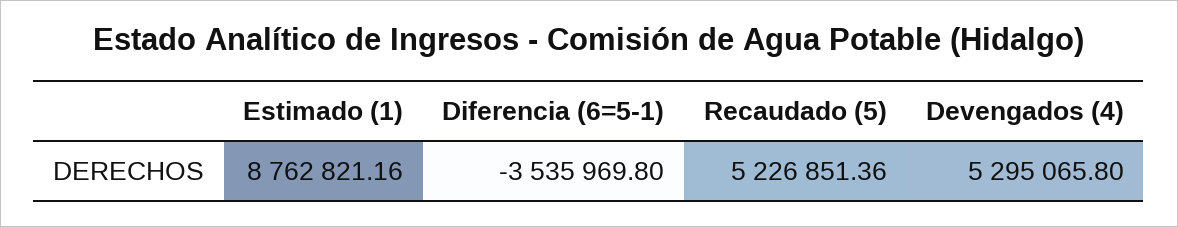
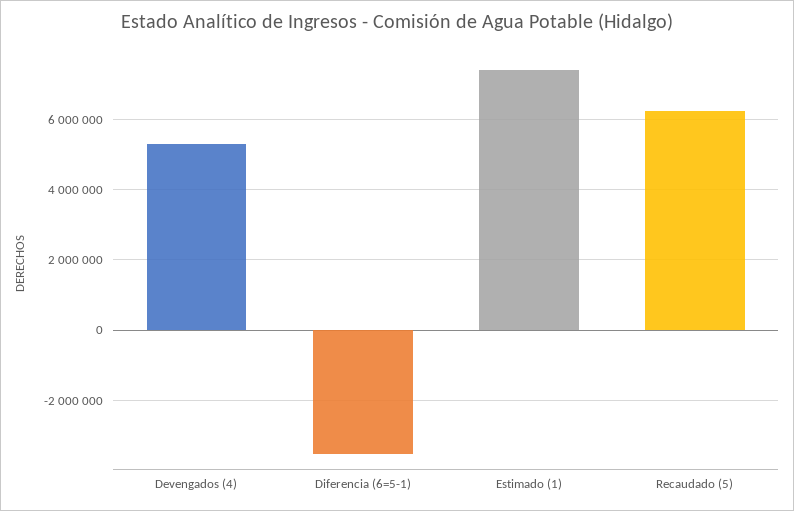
  {
-   "Estimado (1)": 8762821.16,
+   "Estimado (1)": 7400000,
    "Diferencia (6=5-1)": -3535969.8,
-   "Recaudado (5)": 5226851.36,
+   "Recaudado (5)": 6200000,
    "Devengados (4)": 5295065.8
  }

